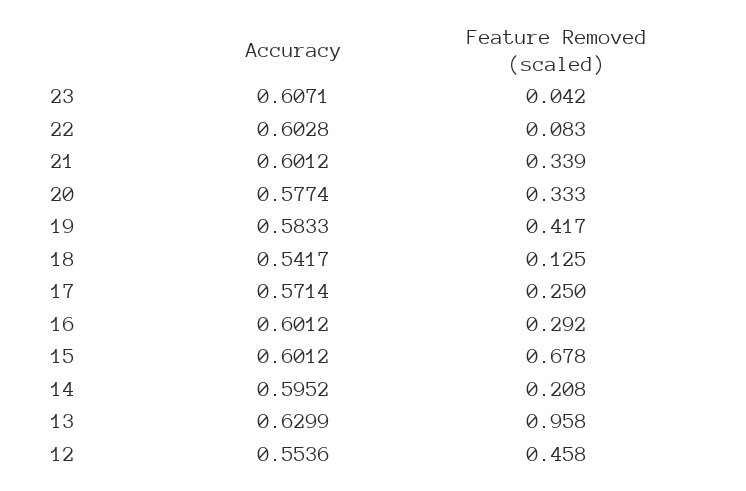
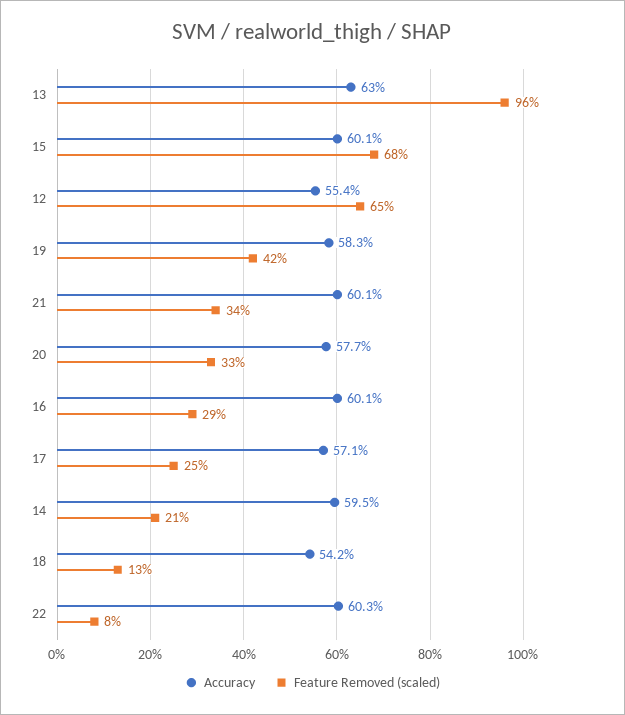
  {
    "Accuracy": {
-     "23": 0.6071,
      "22": 0.6028,
      "21": 0.6012,
      "20": 0.5774,
      "19": 0.5833,
      "18": 0.5417,
      "17": 0.5714,
      "16": 0.6012,
      "15": 0.6012,
      "14": 0.5952,
      "13": 0.6299,
      "12": 0.5536
    },
    "Feature Removed (scaled)": {
-     "23": 0.042,
      "22": 0.083,
      "21": 0.339,
      "20": 0.333,
      "19": 0.417,
      "18": 0.125,
      "17": 0.25,
      "16": 0.292,
      "15": 0.678,
      "14": 0.208,
      "13": 0.958,
-     "12": 0.458
+     "12": 0.65
    }
  }

